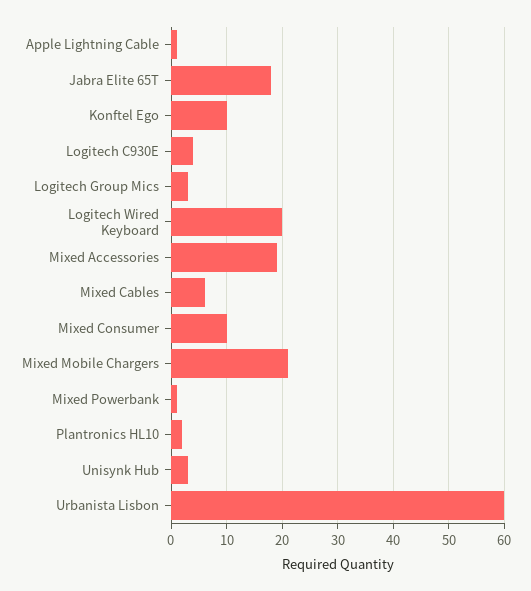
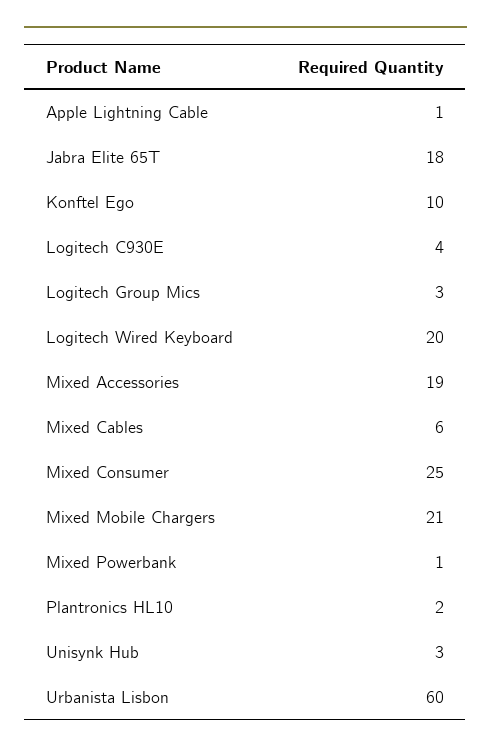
  {
    "Apple Lightning Cable": 1,
    "Jabra Elite 65T": 18,
    "Konftel Ego": 10,
    "Logitech C930E": 4,
    "Logitech Group Mics": 3,
    "Logitech Wired Keyboard": 20,
    "Mixed Accessories": 19,
    "Mixed Cables": 6,
-   "Mixed Consumer": 10,
+   "Mixed Consumer": 25,
    "Mixed Mobile Chargers": 21,
    "Mixed Powerbank": 1,
    "Plantronics HL10": 2,
    "Unisynk Hub": 3,
    "Urbanista Lisbon": 60
  }

